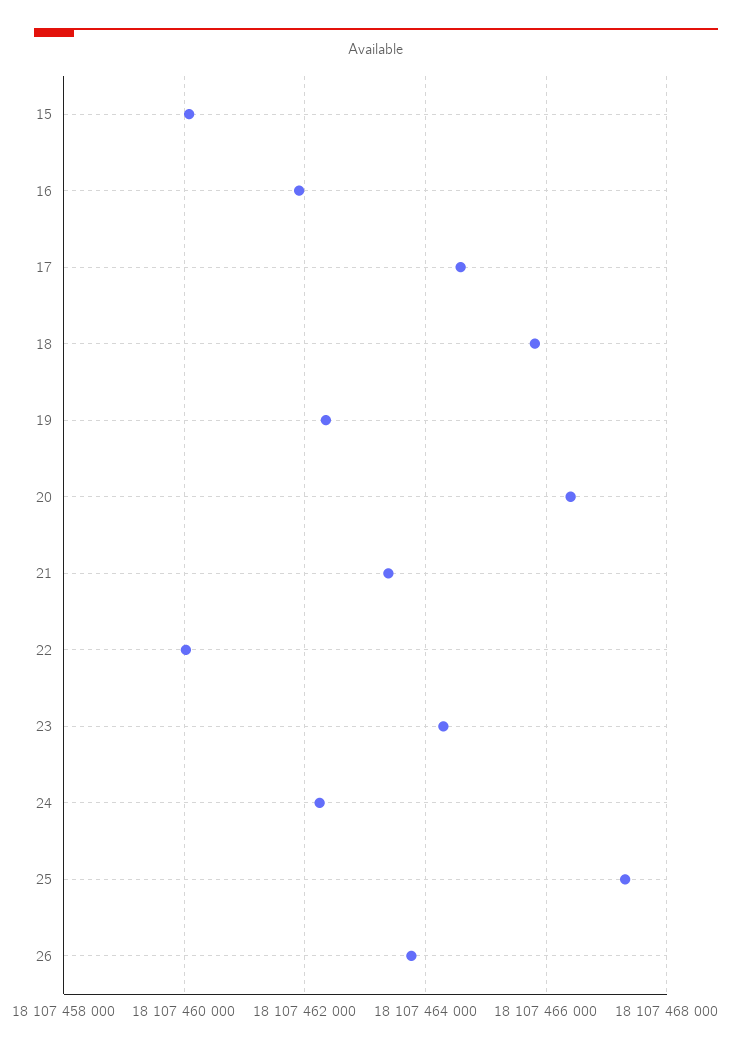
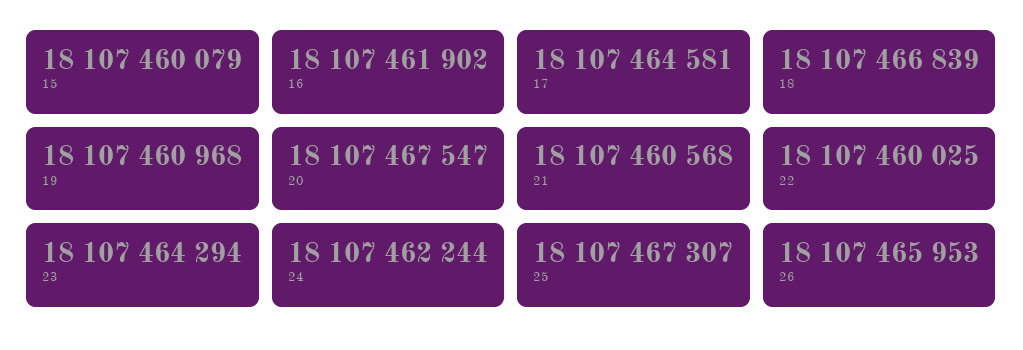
  {
    "15": 18107460079,
    "16": 18107461902,
    "17": 18107464581,
-   "18": 18107465800,
+   "18": 18107466839,
-   "19": 18107462400,
+   "19": 18107460968,
-   "20": 18107466400,
+   "20": 18107467547,
-   "21": 18107463400,
+   "21": 18107460568,
    "22": 18107460025,
    "23": 18107464294,
    "24": 18107462244,
    "25": 18107467307,
-   "26": 18107463800
+   "26": 18107465953
  }

